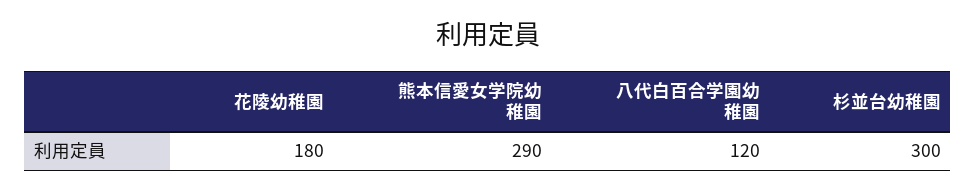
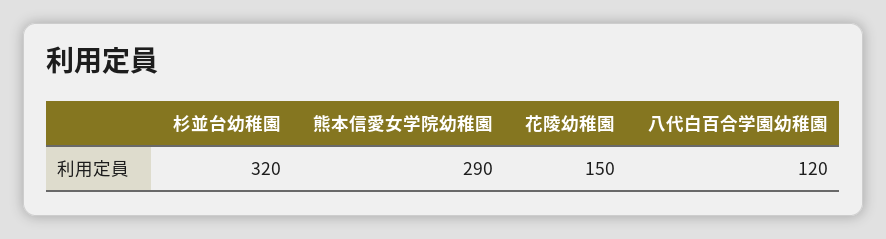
  {
-   "花陵幼稚園": 180,
+   "花陵幼稚園": 150,
    "熊本信愛女学院幼稚園": 290,
    "八代白百合学園幼稚園": 120,
-   "杉並台幼稚園": 300
+   "杉並台幼稚園": 320
  }

